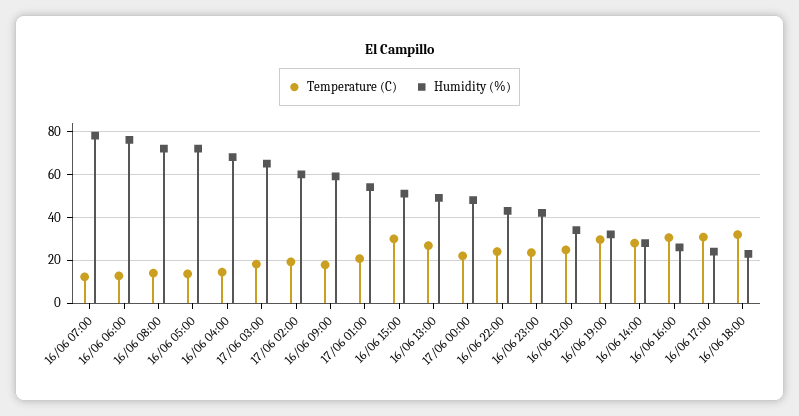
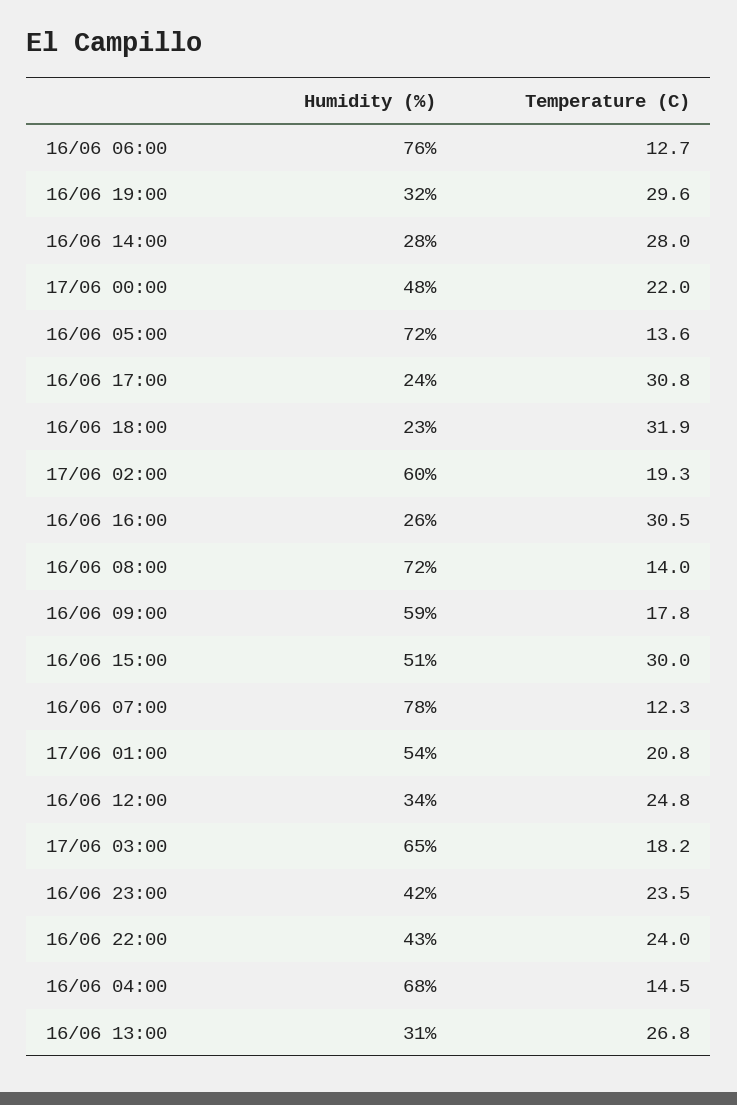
  {
    "Temperature (C)": {
      "16/06 07:00": 12.3,
      "16/06 06:00": 12.7,
      "16/06 08:00": 14,
      "16/06 05:00": 13.6,
      "16/06 04:00": 14.5,
      "17/06 03:00": 18.2,
      "17/06 02:00": 19.3,
      "16/06 09:00": 17.8,
      "17/06 01:00": 20.8,
      "16/06 15:00": 30,
      "16/06 13:00": 26.8,
      "17/06 00:00": 22,
      "16/06 22:00": 24,
      "16/06 23:00": 23.5,
      "16/06 12:00": 24.8,
      "16/06 19:00": 29.6,
      "16/06 14:00": 28,
      "16/06 16:00": 30.5,
      "16/06 17:00": 30.8,
      "16/06 18:00": 31.9
    },
    "Humidity (%)": {
      "16/06 07:00": 78,
      "16/06 06:00": 76,
      "16/06 08:00": 72,
      "16/06 05:00": 72,
      "16/06 04:00": 68,
      "17/06 03:00": 65,
      "17/06 02:00": 60,
      "16/06 09:00": 59,
      "17/06 01:00": 54,
      "16/06 15:00": 51,
-     "16/06 13:00": 50,
+     "16/06 13:00": 31,
      "17/06 00:00": 48,
      "16/06 22:00": 43,
      "16/06 23:00": 42,
      "16/06 12:00": 34,
      "16/06 19:00": 32,
      "16/06 14:00": 28,
      "16/06 16:00": 26,
      "16/06 17:00": 24,
      "16/06 18:00": 23
    }
  }

